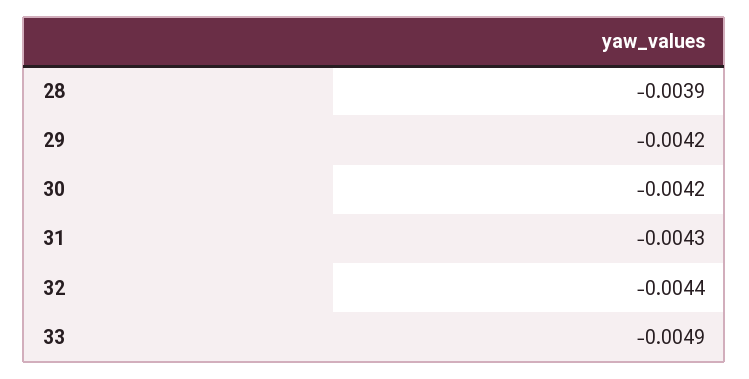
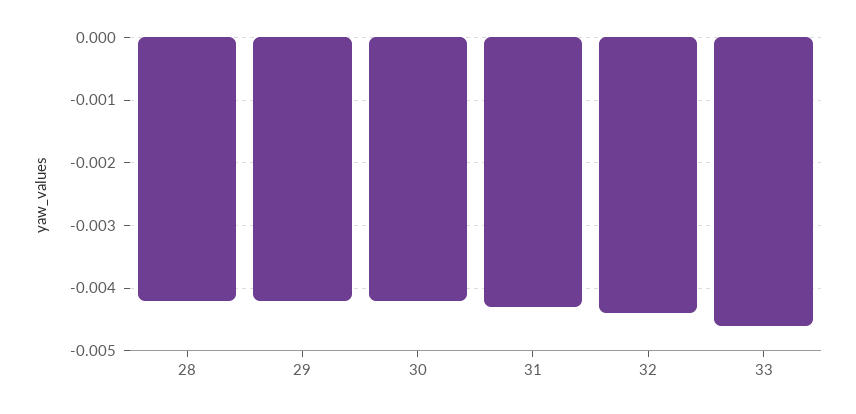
  {
-   "28": -0.0039,
+   "28": -0.0042,
    "29": -0.0042,
    "30": -0.0042,
    "31": -0.0043,
    "32": -0.0044,
-   "33": -0.0049
+   "33": -0.0046
  }

